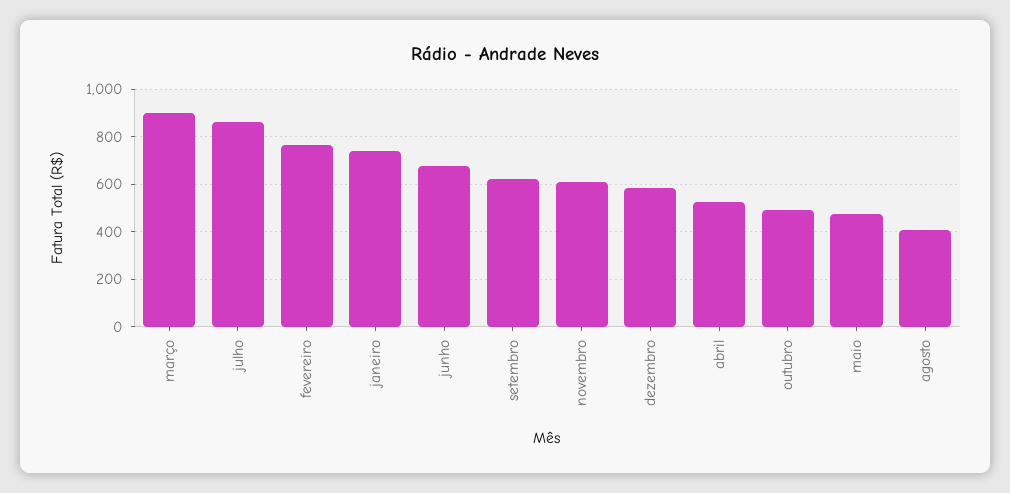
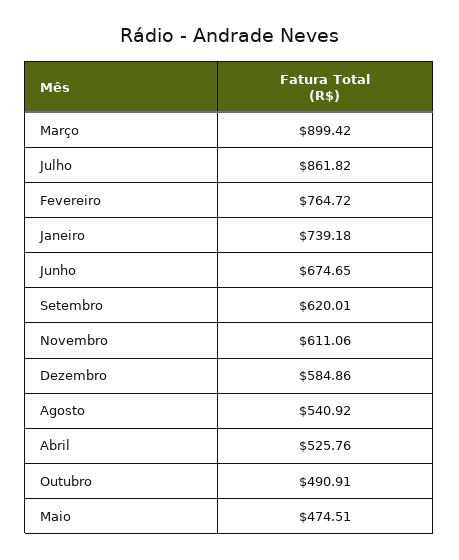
  {
    "março": 899.42,
    "julho": 861.82,
    "fevereiro": 764.72,
    "janeiro": 739.18,
    "junho": 674.65,
    "setembro": 620.01,
    "novembro": 611.06,
    "dezembro": 584.86,
    "abril": 525.76,
    "outubro": 490.91,
    "maio": 474.51,
-   "agosto": 400
+   "agosto": 540.92
  }

